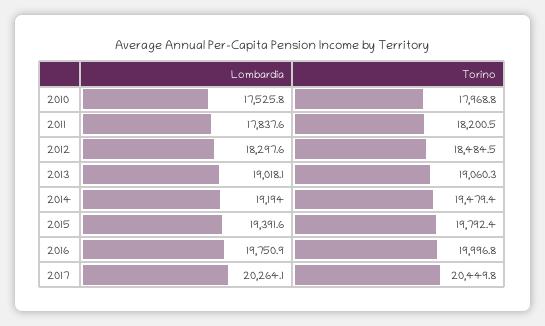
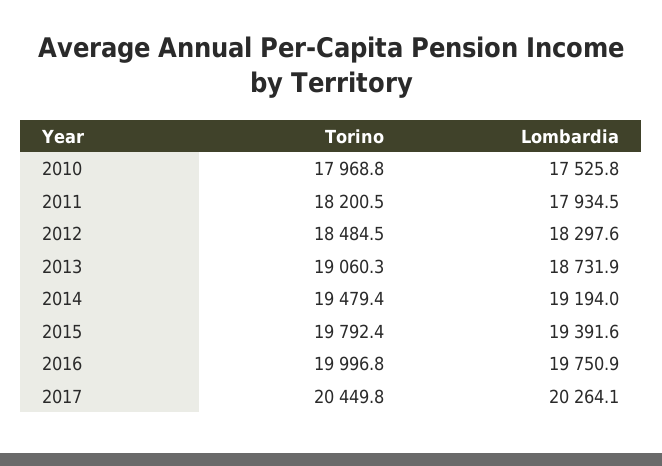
  {
    "Lombardia": {
      "2010": 17525.8,
-     "2011": 17837.6,
+     "2011": 17934.5,
      "2012": 18297.6,
-     "2013": 19018.1,
+     "2013": 18731.9,
      "2014": 19194,
      "2015": 19391.6,
      "2016": 19750.9,
      "2017": 20264.1
    },
    "Torino": {
      "2010": 17968.8,
      "2011": 18200.5,
      "2012": 18484.5,
      "2013": 19060.3,
      "2014": 19479.4,
      "2015": 19792.4,
      "2016": 19996.8,
      "2017": 20449.8
    }
  }

